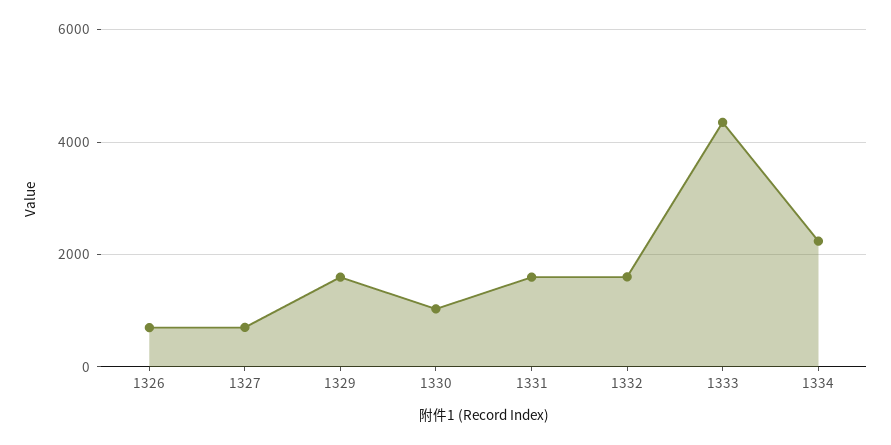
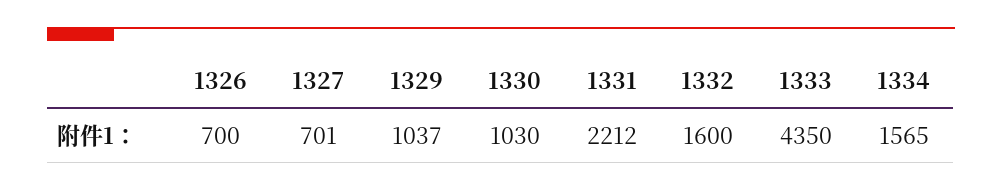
  {
    "1326": 700,
    "1327": 701,
-   "1329": 1600,
+   "1329": 1037,
    "1330": 1030,
-   "1331": 1600,
+   "1331": 2212,
    "1332": 1600,
    "1333": 4350,
-   "1334": 2200
+   "1334": 1565
  }

